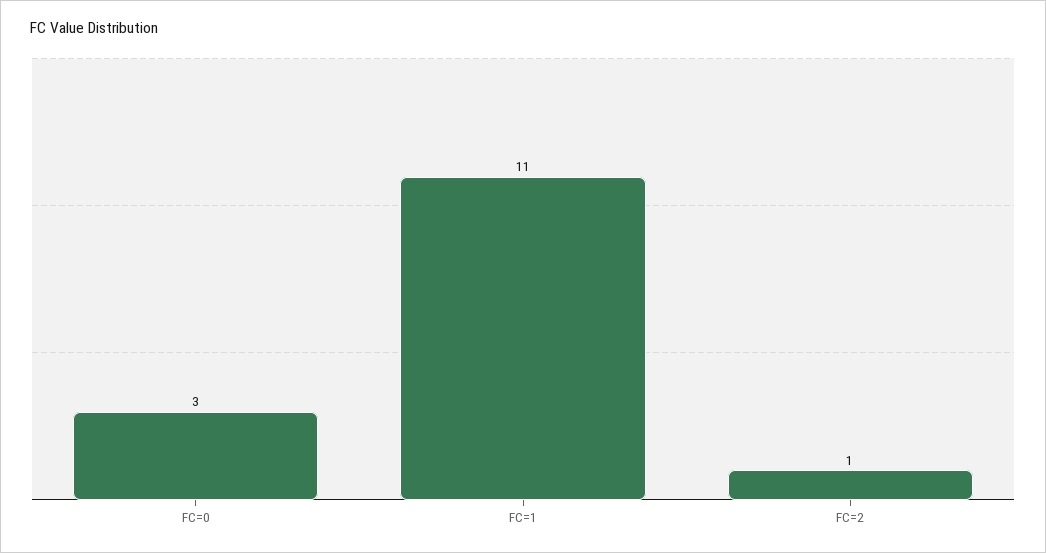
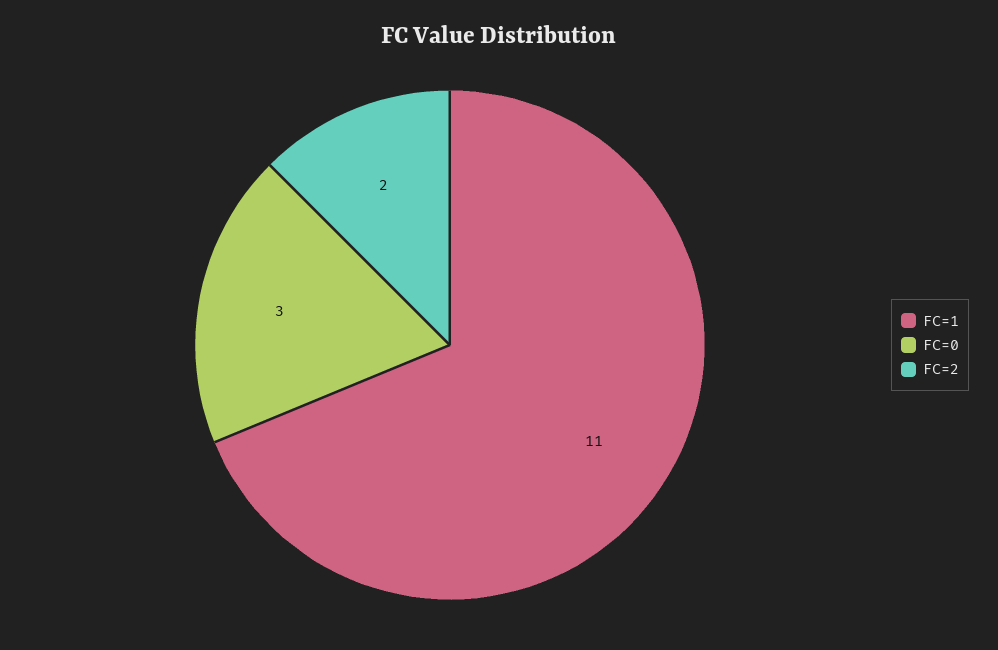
  {
    "FC=0": 3,
    "FC=1": 11,
-   "FC=2": 1
+   "FC=2": 2
  }

